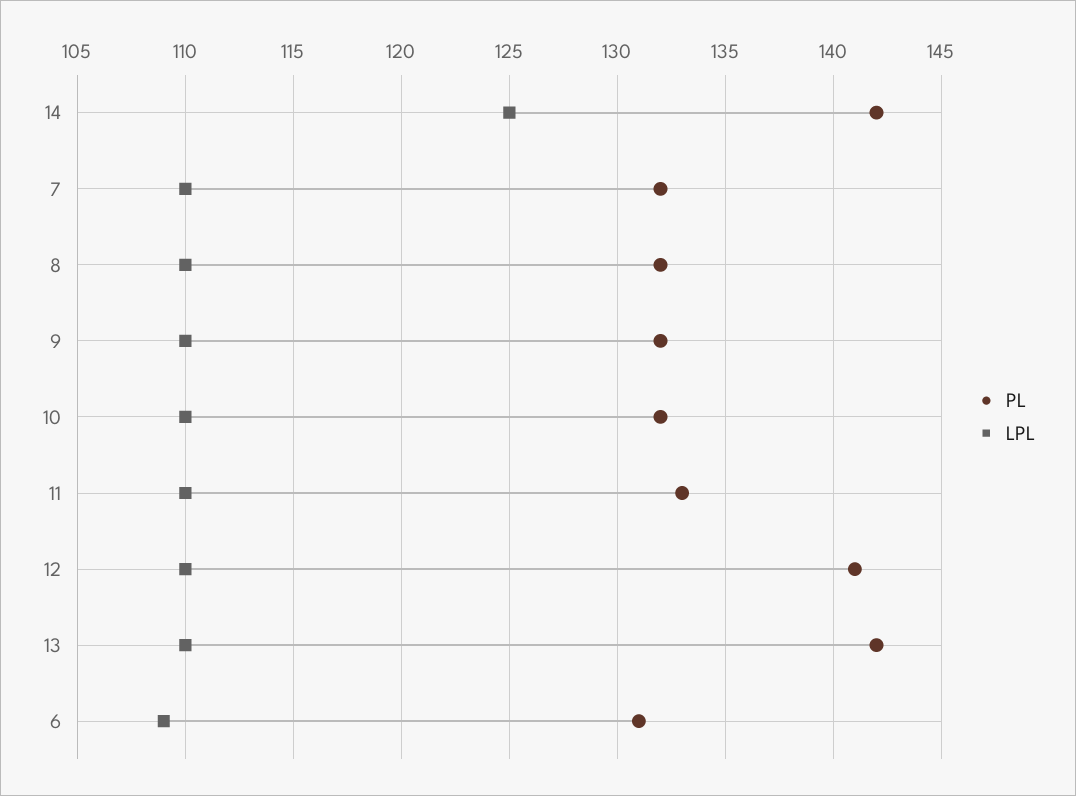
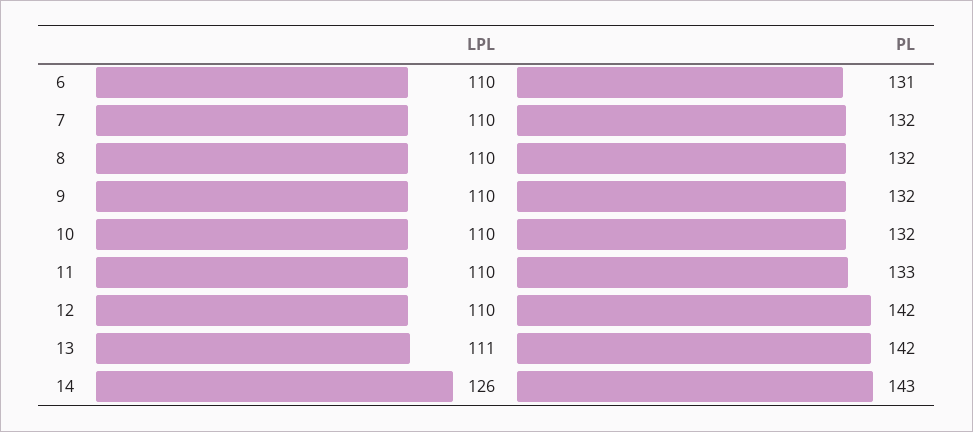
  {
    "PL": {
-     "14": 142,
+     "14": 143,
      "7": 132,
      "8": 132,
      "9": 132,
      "10": 132,
      "11": 133,
-     "12": 141,
+     "12": 142,
      "13": 142,
      "6": 131
    },
    "LPL": {
-     "14": 125,
+     "14": 126,
      "7": 110,
      "8": 110,
      "9": 110,
      "10": 110,
      "11": 110,
      "12": 110,
-     "13": 110,
+     "13": 111,
-     "6": 109
+     "6": 110
    }
  }

